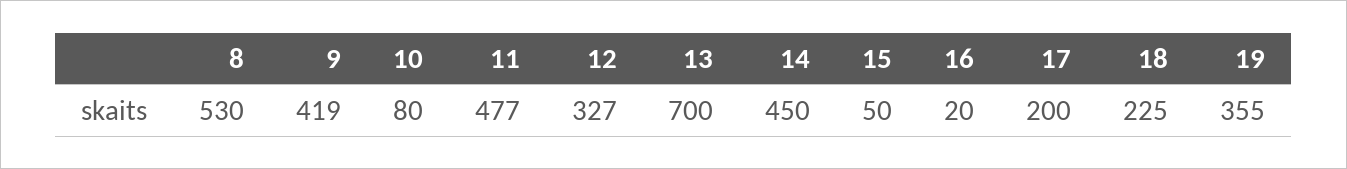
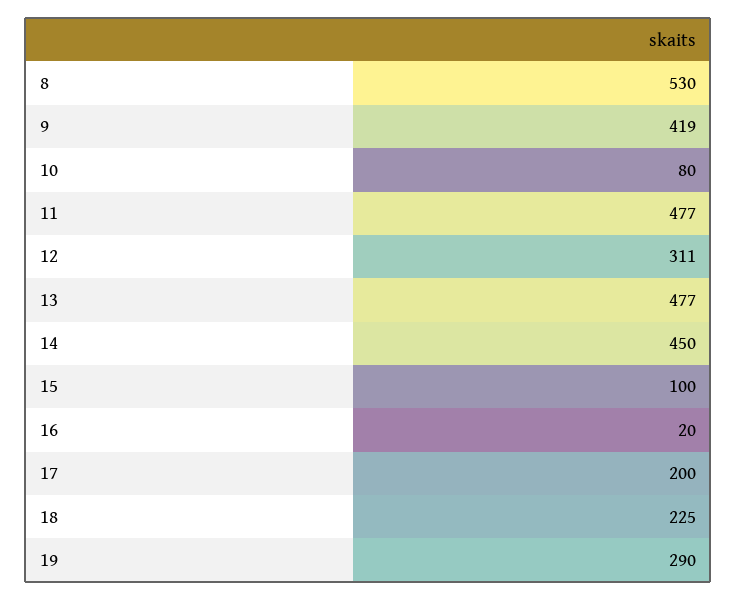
  {
    "8": 530,
    "9": 419,
    "10": 80,
    "11": 477,
-   "12": 327,
+   "12": 311,
-   "13": 700,
+   "13": 477,
    "14": 450,
-   "15": 50,
+   "15": 100,
    "16": 20,
    "17": 200,
    "18": 225,
-   "19": 355
+   "19": 290
  }

